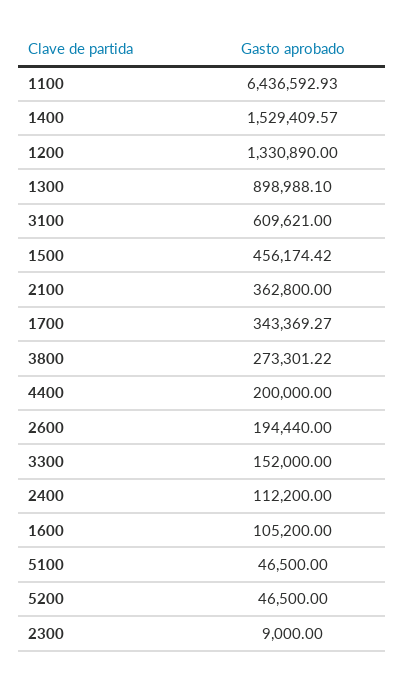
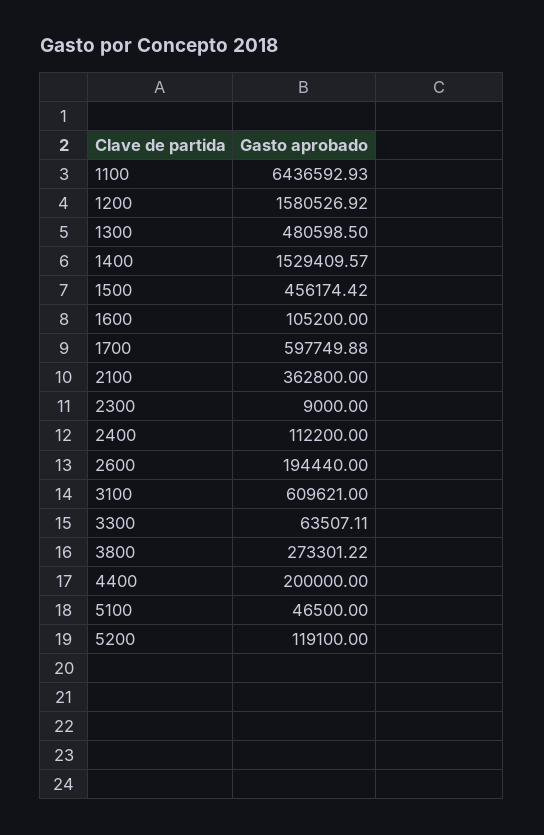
  {
    "1100": 6436592.93,
    "1400": 1529409.57,
-   "1200": 1330890,
+   "1200": 1580526.92,
-   "1300": 898988.1,
+   "1300": 480598.5,
    "3100": 609621,
    "1500": 456174.42,
    "2100": 362800,
-   "1700": 343369.27,
+   "1700": 597749.88,
    "3800": 273301.22,
    "4400": 200000,
    "2600": 194440,
-   "3300": 152000,
+   "3300": 63507.11,
    "2400": 112200,
    "1600": 105200,
    "5100": 46500,
-   "5200": 46500,
+   "5200": 119100,
    "2300": 9000
  }

